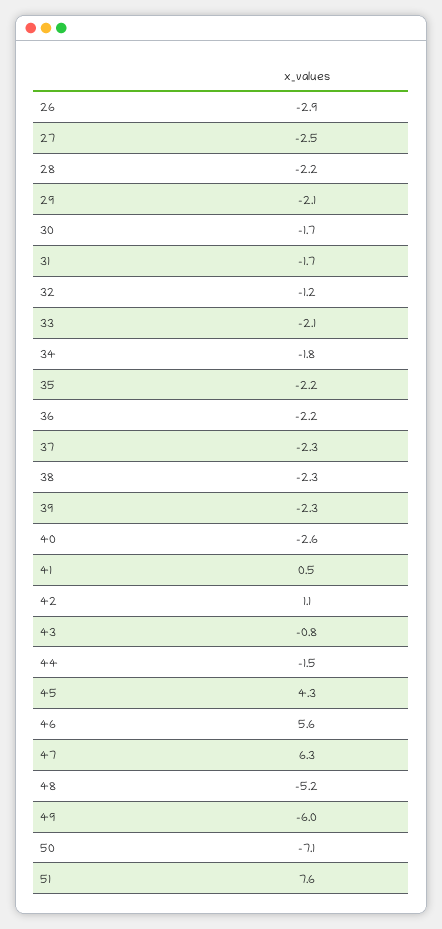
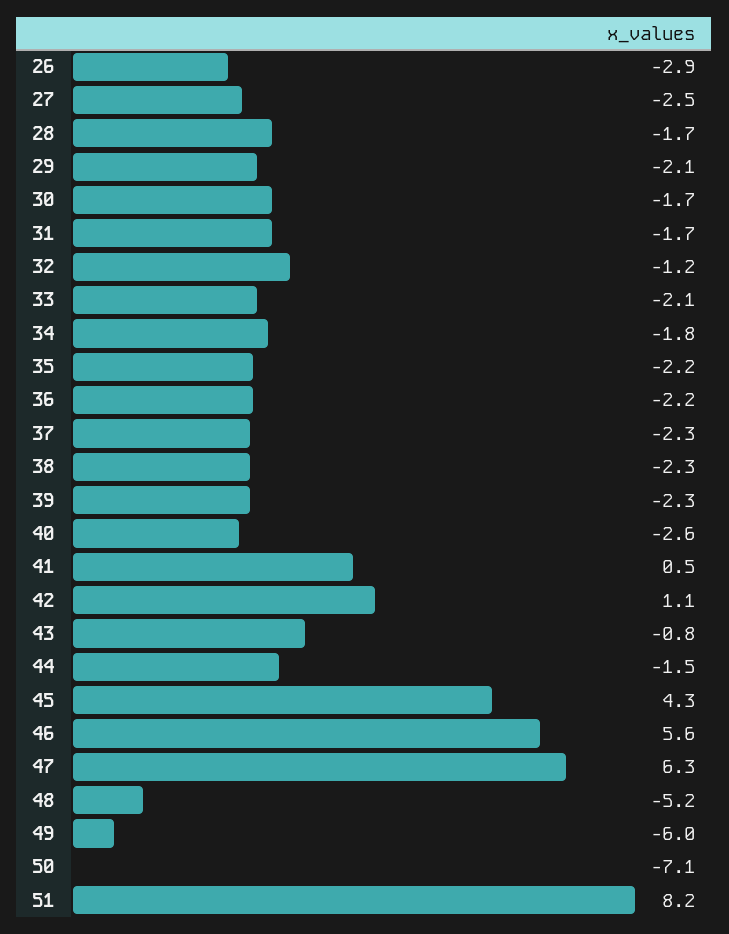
  {
    "26": -2.9,
    "27": -2.5,
-   "28": -2.2,
+   "28": -1.7,
    "29": -2.1,
    "30": -1.7,
    "31": -1.7,
    "32": -1.2,
    "33": -2.1,
    "34": -1.8,
    "35": -2.2,
    "36": -2.2,
    "37": -2.3,
    "38": -2.3,
    "39": -2.3,
    "40": -2.6,
    "41": 0.5,
    "42": 1.1,
    "43": -0.8,
    "44": -1.5,
    "45": 4.3,
    "46": 5.6,
    "47": 6.3,
    "48": -5.2,
    "49": -6,
    "50": -7.1,
-   "51": 7.6
+   "51": 8.2
  }

